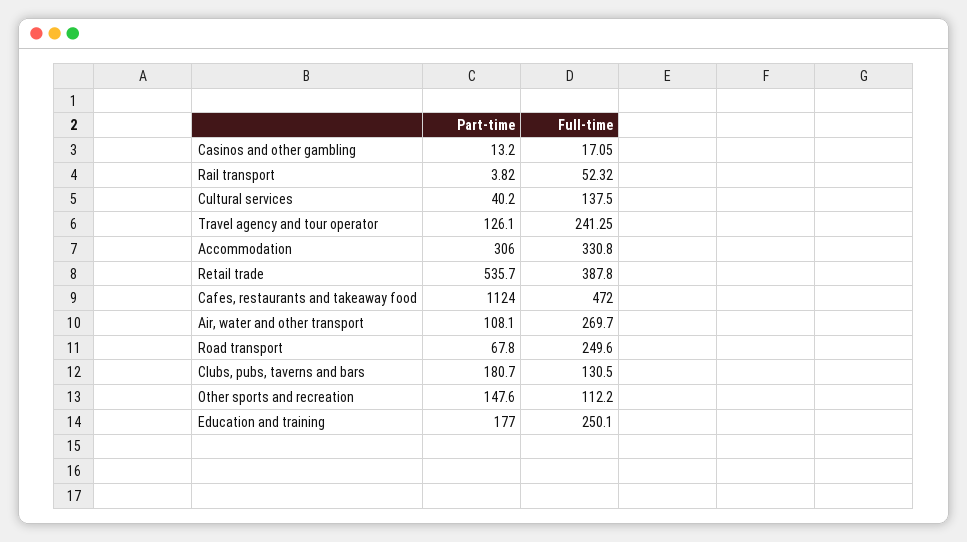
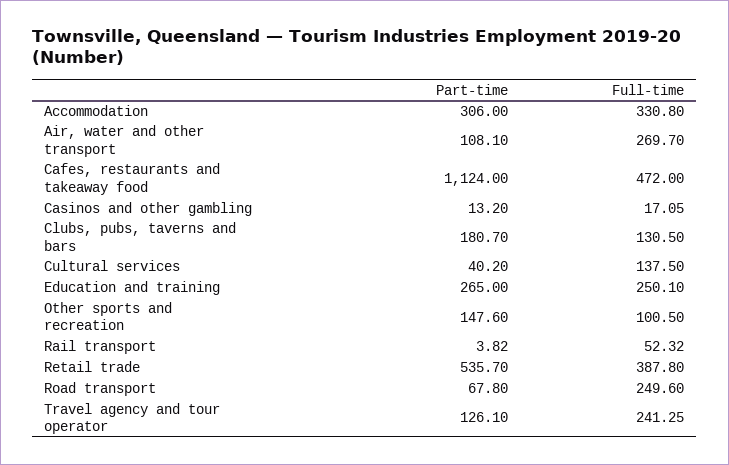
  {
    "Part-time": {
      "Casinos and other gambling": 13.2,
      "Rail transport": 3.82,
      "Cultural services": 40.2,
      "Travel agency and tour operator": 126.1,
      "Accommodation": 306,
      "Retail trade": 535.7,
      "Cafes, restaurants and takeaway food": 1124,
      "Air, water and other transport": 108.1,
      "Road transport": 67.8,
      "Clubs, pubs, taverns and bars": 180.7,
      "Other sports and recreation": 147.6,
-     "Education and training": 177
+     "Education and training": 265
    },
    "Full-time": {
      "Casinos and other gambling": 17.05,
      "Rail transport": 52.32,
      "Cultural services": 137.5,
      "Travel agency and tour operator": 241.25,
      "Accommodation": 330.8,
      "Retail trade": 387.8,
      "Cafes, restaurants and takeaway food": 472,
      "Air, water and other transport": 269.7,
      "Road transport": 249.6,
      "Clubs, pubs, taverns and bars": 130.5,
-     "Other sports and recreation": 112.2,
+     "Other sports and recreation": 100.5,
      "Education and training": 250.1
    }
  }

